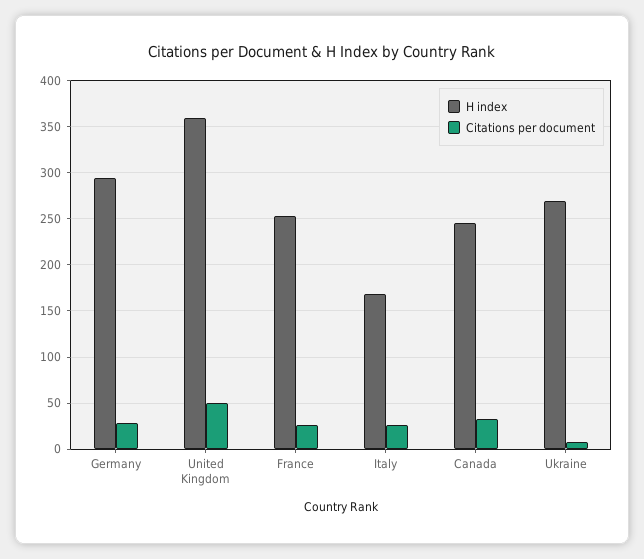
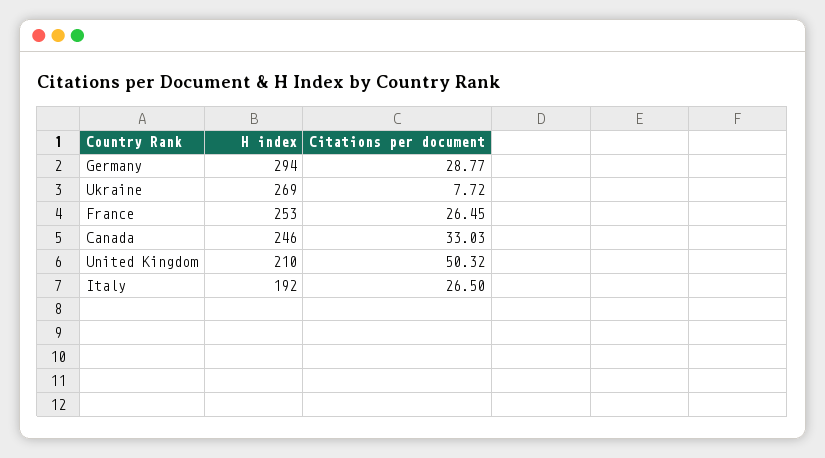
  {
    "H index": {
      "Germany": 294,
-     "United Kingdom": 360,
+     "United Kingdom": 210,
      "France": 253,
-     "Italy": 170,
+     "Italy": 192,
      "Canada": 246,
      "Ukraine": 269
    },
    "Citations per document": {
      "Germany": 28.77,
      "United Kingdom": 50.32,
      "France": 26.45,
      "Italy": 26.5,
      "Canada": 33.03,
      "Ukraine": 7.72
    }
  }

